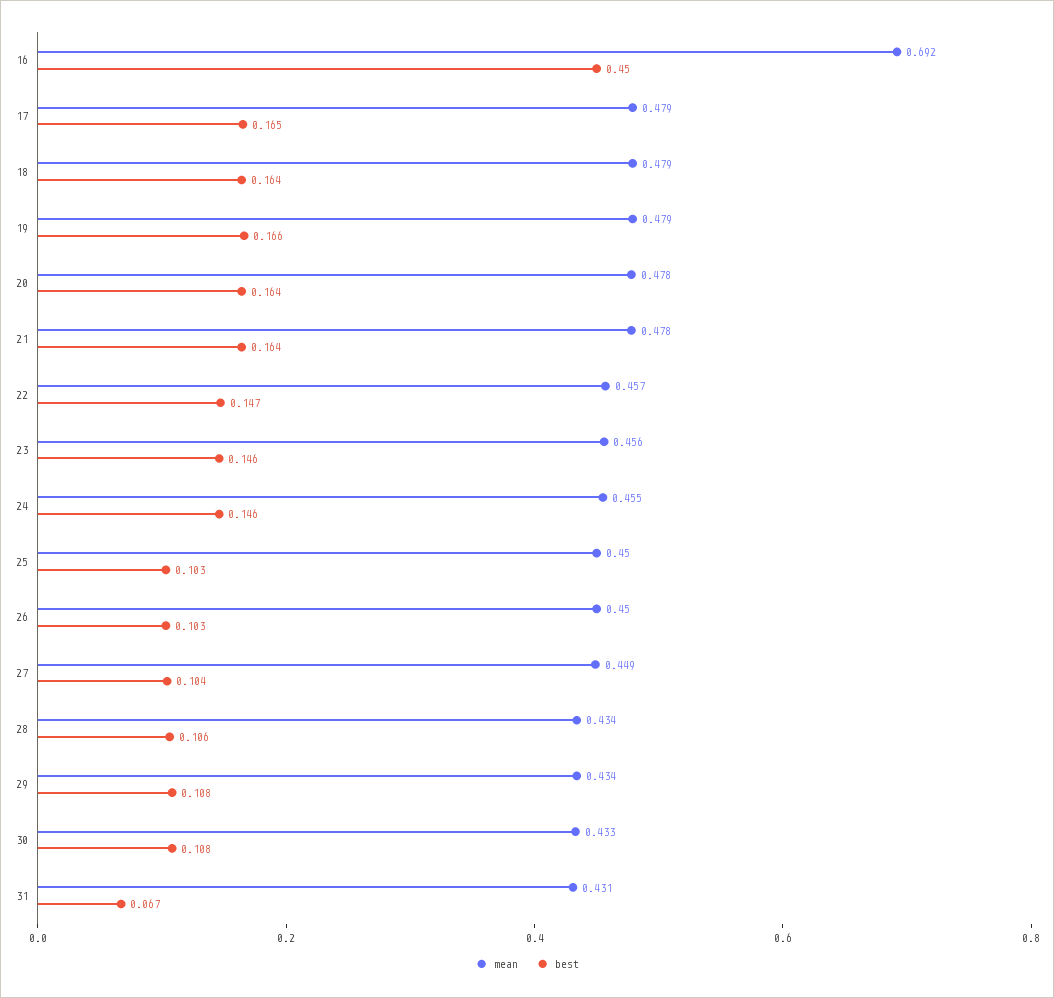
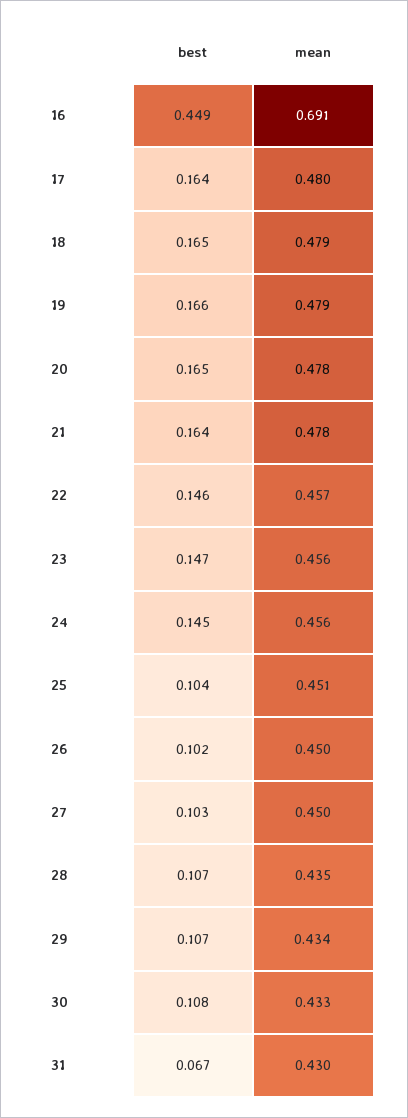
  {
    "mean": {
-     "16": 0.692,
+     "16": 0.691,
-     "17": 0.479,
+     "17": 0.48,
      "18": 0.479,
      "19": 0.479,
      "20": 0.478,
      "21": 0.478,
      "22": 0.457,
      "23": 0.456,
-     "24": 0.455,
+     "24": 0.456,
-     "25": 0.45,
+     "25": 0.451,
      "26": 0.45,
-     "27": 0.449,
+     "27": 0.45,
-     "28": 0.434,
+     "28": 0.435,
      "29": 0.434,
      "30": 0.433,
-     "31": 0.431
+     "31": 0.43
    },
    "best": {
-     "16": 0.45,
+     "16": 0.449,
-     "17": 0.165,
+     "17": 0.164,
-     "18": 0.164,
+     "18": 0.165,
      "19": 0.166,
-     "20": 0.164,
+     "20": 0.165,
      "21": 0.164,
-     "22": 0.147,
+     "22": 0.146,
-     "23": 0.146,
+     "23": 0.147,
-     "24": 0.146,
+     "24": 0.145,
-     "25": 0.103,
+     "25": 0.104,
-     "26": 0.103,
+     "26": 0.102,
-     "27": 0.104,
+     "27": 0.103,
-     "28": 0.106,
+     "28": 0.107,
-     "29": 0.108,
+     "29": 0.107,
      "30": 0.108,
      "31": 0.067
    }
  }

